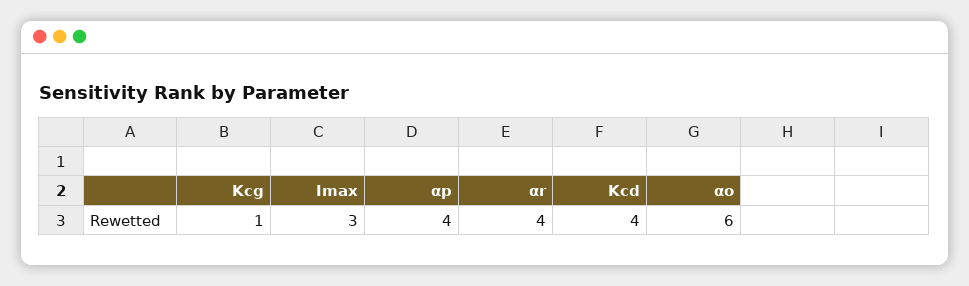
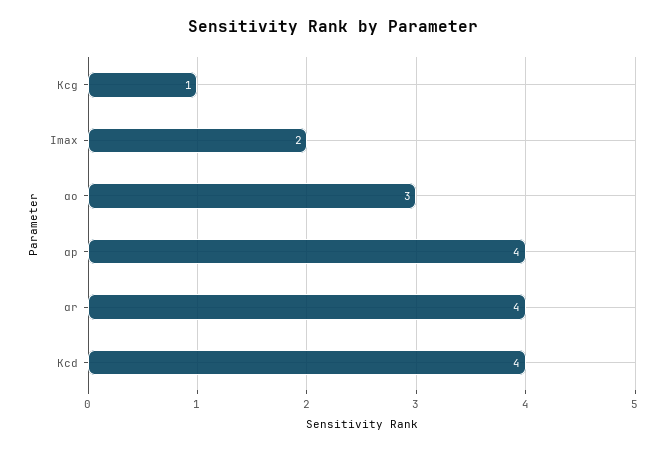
  {
    "Kcg": 1,
-   "Imax": 3,
+   "Imax": 2,
    "αp": 4,
    "αr": 4,
    "Kcd": 4,
-   "αo": 6
+   "αo": 3
  }

